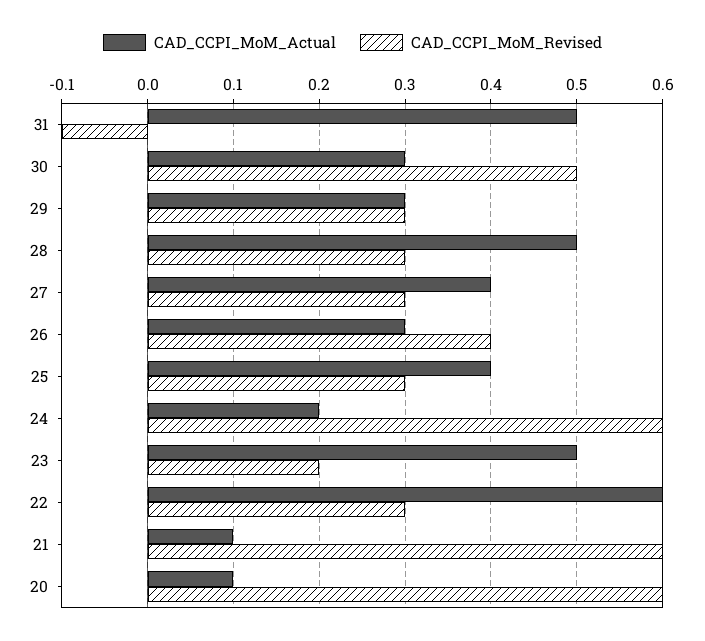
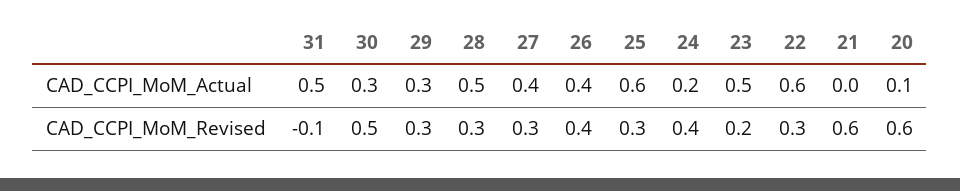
  {
    "CAD_CCPI_MoM_Actual": {
      "31": 0.5,
      "30": 0.3,
      "29": 0.3,
      "28": 0.5,
      "27": 0.4,
-     "26": 0.3,
+     "26": 0.4,
-     "25": 0.4,
+     "25": 0.6,
      "24": 0.2,
      "23": 0.5,
      "22": 0.6,
-     "21": 0.1,
+     "21": 0,
      "20": 0.1
    },
    "CAD_CCPI_MoM_Revised": {
      "31": -0.1,
      "30": 0.5,
      "29": 0.3,
      "28": 0.3,
      "27": 0.3,
      "26": 0.4,
      "25": 0.3,
-     "24": 0.6,
+     "24": 0.4,
      "23": 0.2,
      "22": 0.3,
      "21": 0.6,
      "20": 0.6
    }
  }

